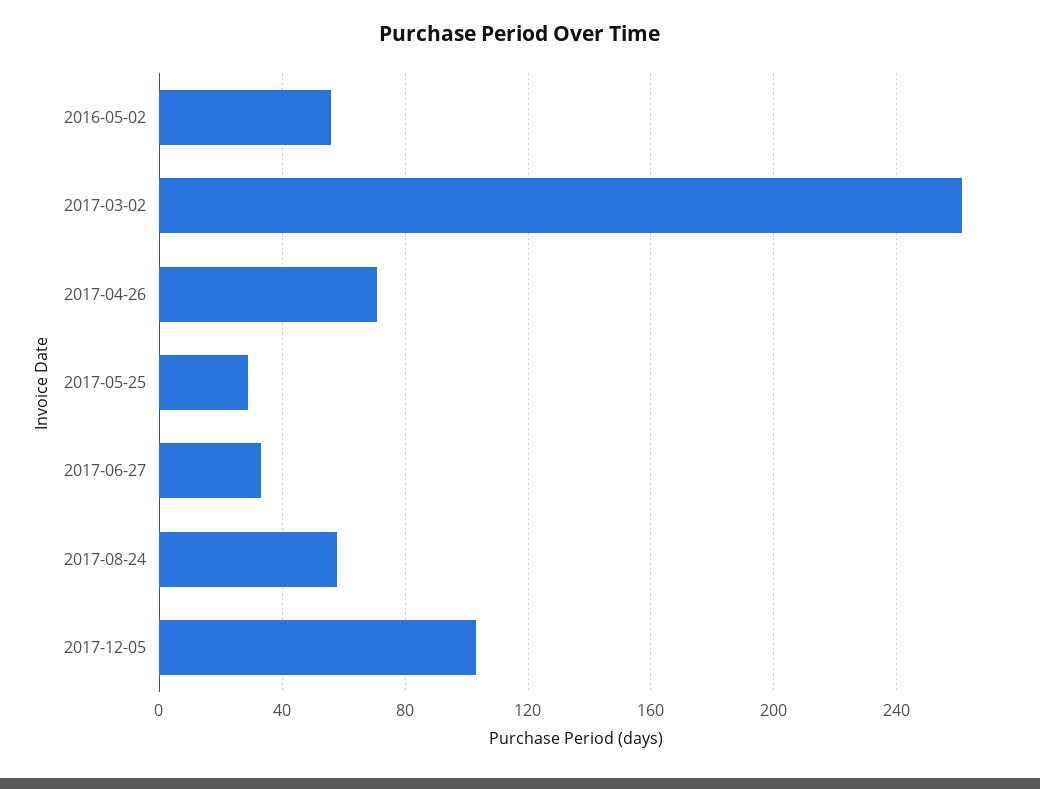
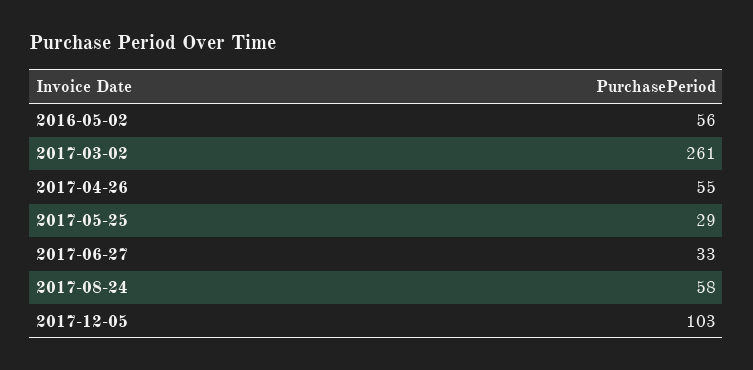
  {
    "2016-05-02": 56,
    "2017-03-02": 261,
-   "2017-04-26": 70,
+   "2017-04-26": 55,
    "2017-05-25": 29,
    "2017-06-27": 33,
    "2017-08-24": 58,
    "2017-12-05": 103
  }

